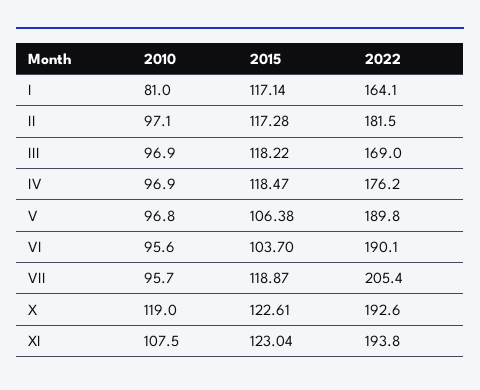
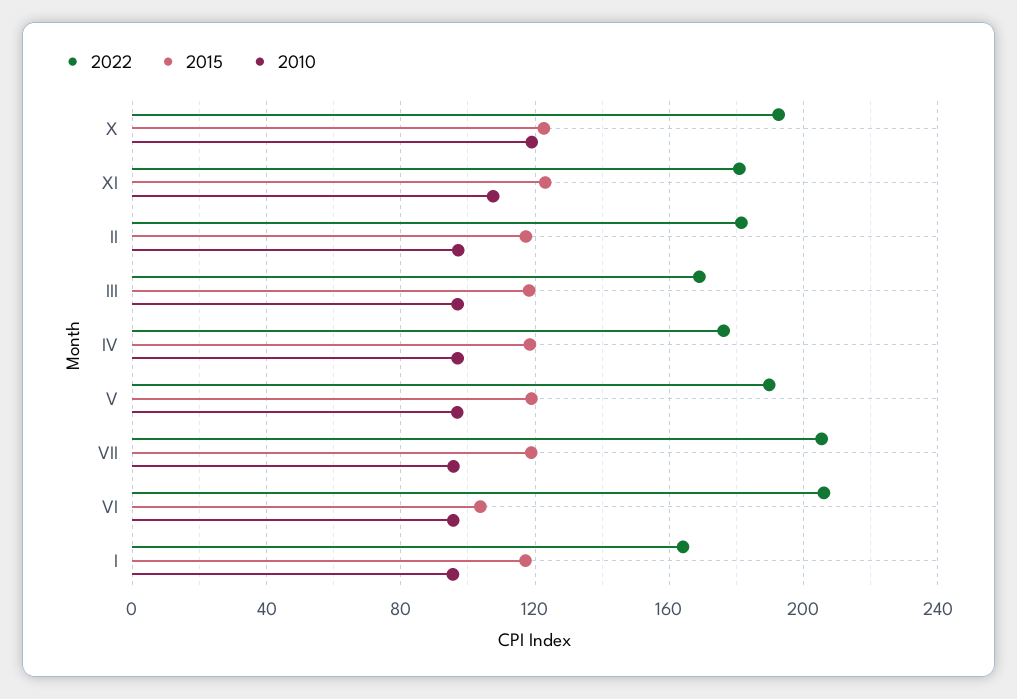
  {
    "2010": {
-     "I": 81,
+     "I": 95,
      "II": 97.1,
      "III": 96.9,
      "IV": 96.9,
      "V": 96.8,
      "VI": 95.6,
      "VII": 95.7,
      "X": 119,
      "XI": 107.5
    },
    "2015": {
      "I": 117.14,
      "II": 117.28,
      "III": 118.22,
      "IV": 118.47,
-     "V": 106.38,
+     "V": 120,
      "VI": 103.7,
      "VII": 118.87,
      "X": 122.61,
      "XI": 123.04
    },
    "2022": {
      "I": 164.1,
      "II": 181.5,
      "III": 169,
      "IV": 176.2,
      "V": 189.8,
-     "VI": 190.1,
+     "VI": 205,
      "VII": 205.4,
      "X": 192.6,
-     "XI": 193.8
+     "XI": 180
    }
  }

